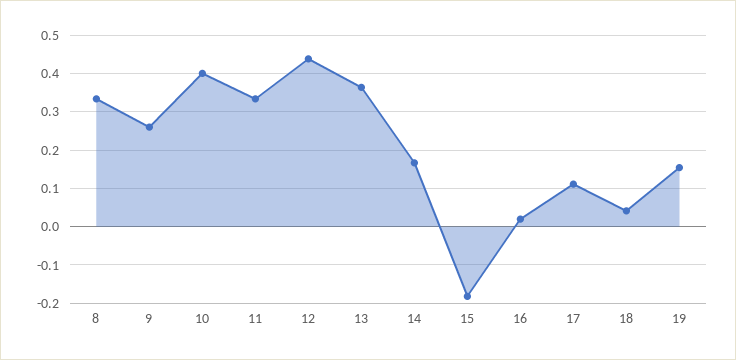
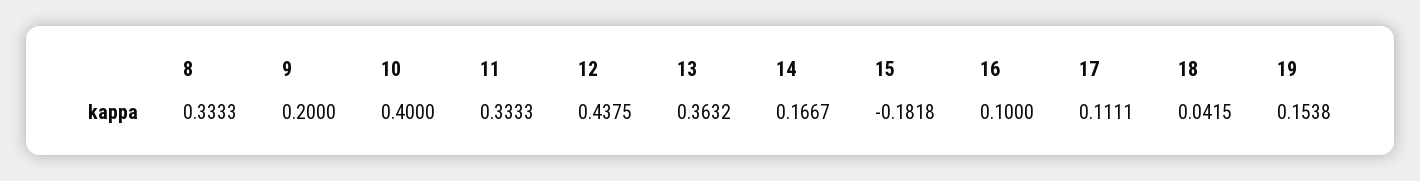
  {
    "8": 0.3333,
-   "9": 0.26,
+   "9": 0.2,
    "10": 0.4,
    "11": 0.3333,
    "12": 0.4375,
    "13": 0.3632,
    "14": 0.1667,
    "15": -0.1818,
-   "16": 0.02,
+   "16": 0.1,
    "17": 0.1111,
    "18": 0.0415,
    "19": 0.1538
  }

